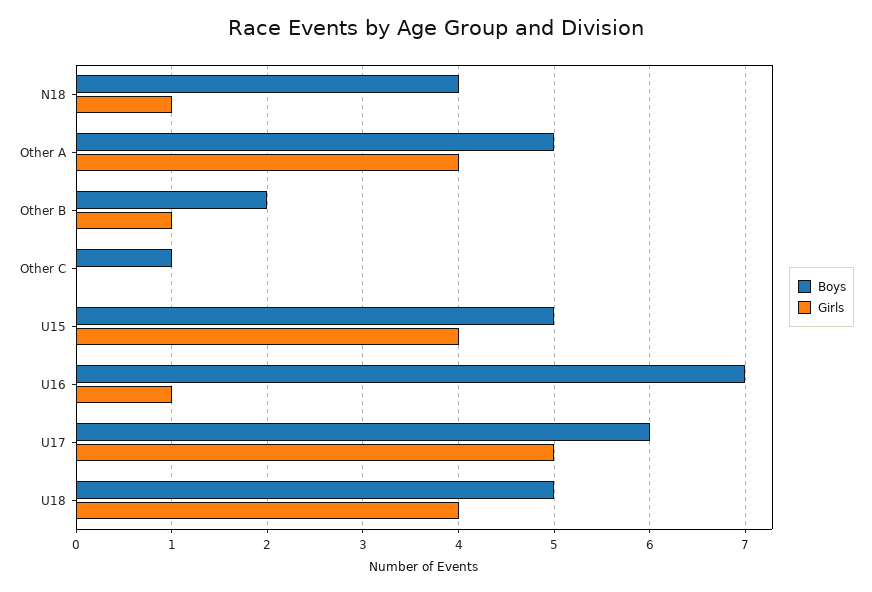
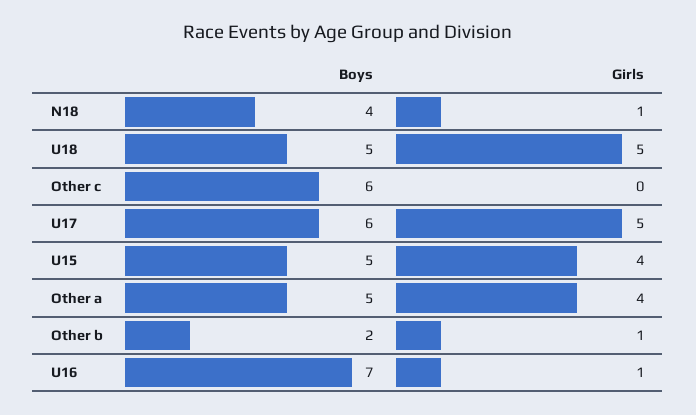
  {
    "Boys": {
      "N18": 4,
      "Other A": 5,
      "Other B": 2,
-     "Other C": 1,
+     "Other C": 6,
      "U15": 5,
      "U16": 7,
      "U17": 6,
      "U18": 5
    },
    "Girls": {
      "N18": 1,
      "Other A": 4,
      "Other B": 1,
      "Other C": 0,
      "U15": 4,
      "U16": 1,
      "U17": 5,
-     "U18": 4
+     "U18": 5
    }
  }

